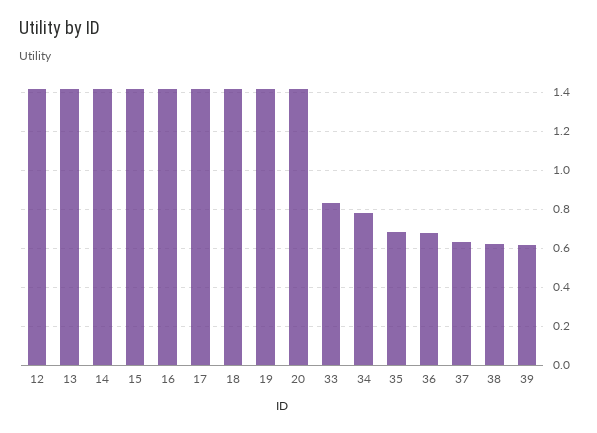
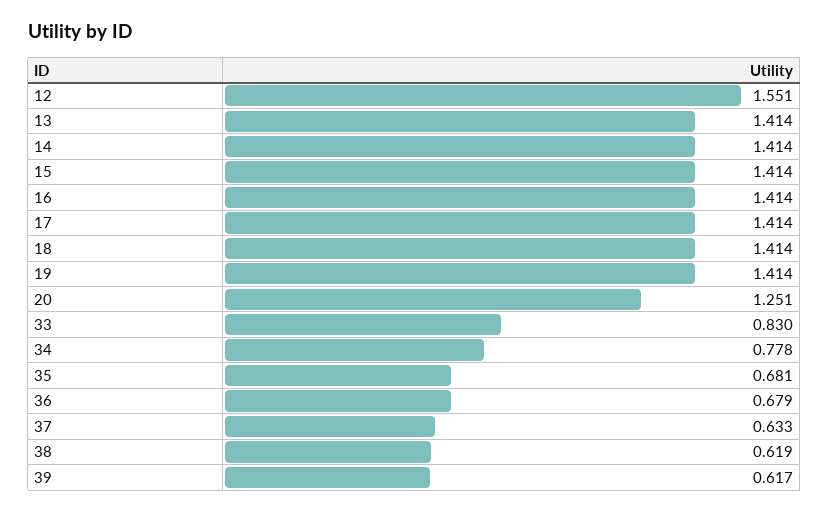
  {
-   "12": 1.4,
+   "12": 1.551,
    "13": 1.414,
    "14": 1.414,
    "15": 1.414,
    "16": 1.414,
    "17": 1.414,
    "18": 1.414,
    "19": 1.414,
-   "20": 1.4,
+   "20": 1.251,
    "33": 0.83,
    "34": 0.778,
    "35": 0.681,
    "36": 0.679,
    "37": 0.633,
    "38": 0.619,
    "39": 0.617
  }

